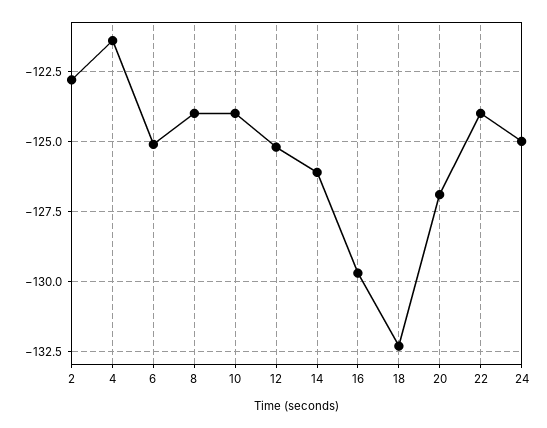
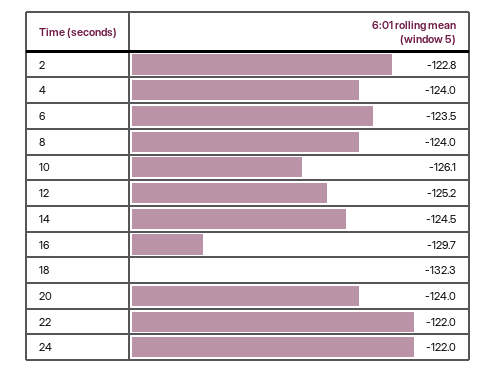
  {
    "2": -122.8,
-   "4": -121.5,
+   "4": -124,
-   "6": -125,
+   "6": -123.5,
    "8": -124,
-   "10": -124,
+   "10": -126.1,
    "12": -125.2,
-   "14": -126,
+   "14": -124.5,
    "16": -129.7,
    "18": -132.3,
-   "20": -127,
+   "20": -124,
-   "22": -124,
+   "22": -122,
-   "24": -125
+   "24": -122
  }

